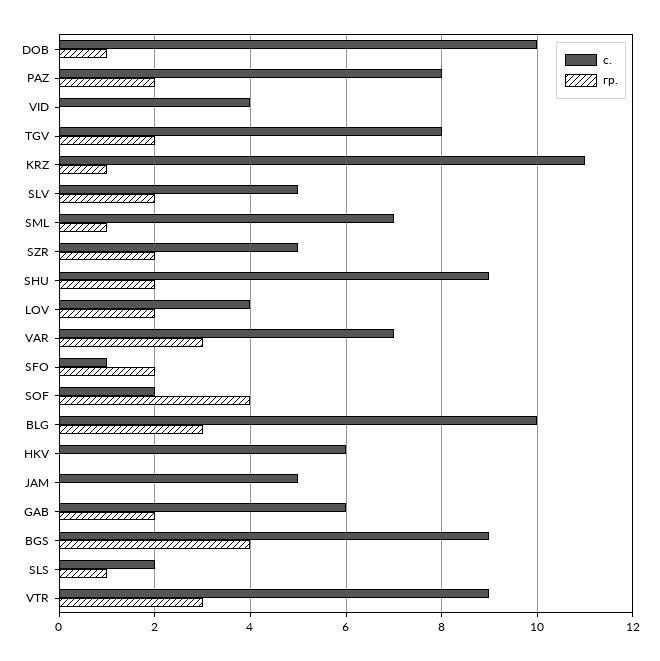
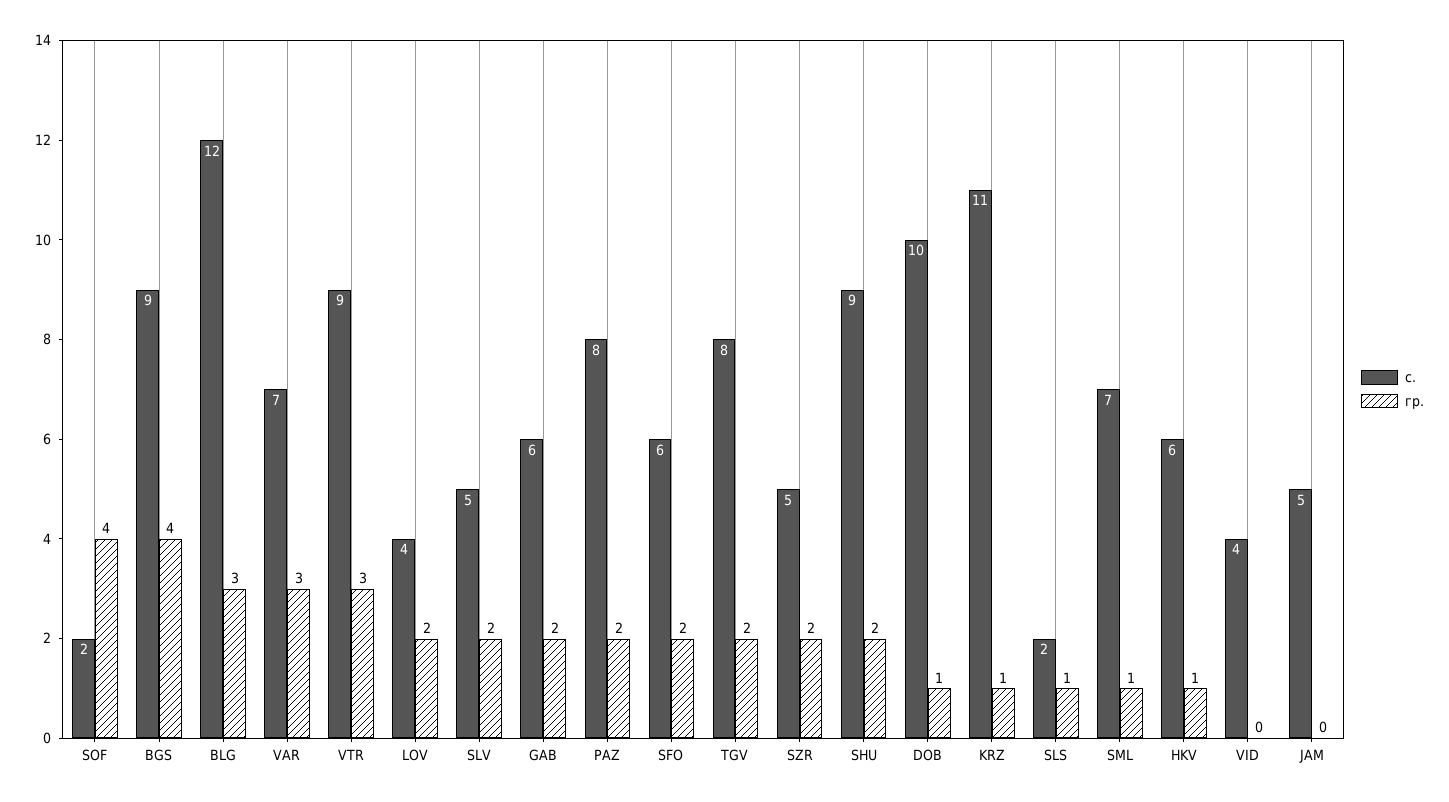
  {
    "с.": {
      "DOB": 10,
      "PAZ": 8,
      "VID": 4,
      "TGV": 8,
      "KRZ": 11,
      "SLV": 5,
      "SML": 7,
      "SZR": 5,
      "SHU": 9,
      "LOV": 4,
      "VAR": 7,
-     "SFO": 1,
+     "SFO": 6,
      "SOF": 2,
-     "BLG": 10,
+     "BLG": 12,
      "HKV": 6,
      "JAM": 5,
      "GAB": 6,
      "BGS": 9,
      "SLS": 2,
      "VTR": 9
    },
    "гр.": {
      "DOB": 1,
      "PAZ": 2,
      "VID": 0,
      "TGV": 2,
      "KRZ": 1,
      "SLV": 2,
      "SML": 1,
      "SZR": 2,
      "SHU": 2,
      "LOV": 2,
      "VAR": 3,
      "SFO": 2,
      "SOF": 4,
      "BLG": 3,
-     "HKV": 0,
+     "HKV": 1,
      "JAM": 0,
      "GAB": 2,
      "BGS": 4,
      "SLS": 1,
      "VTR": 3
    }
  }

